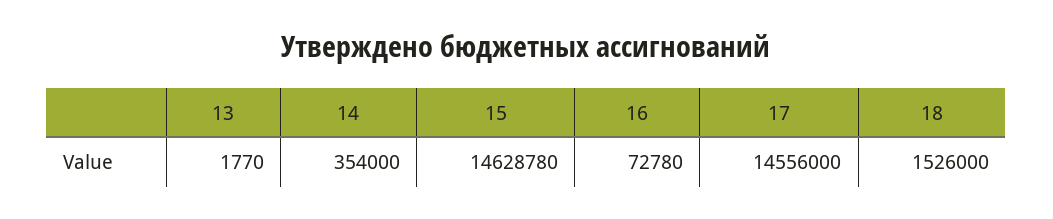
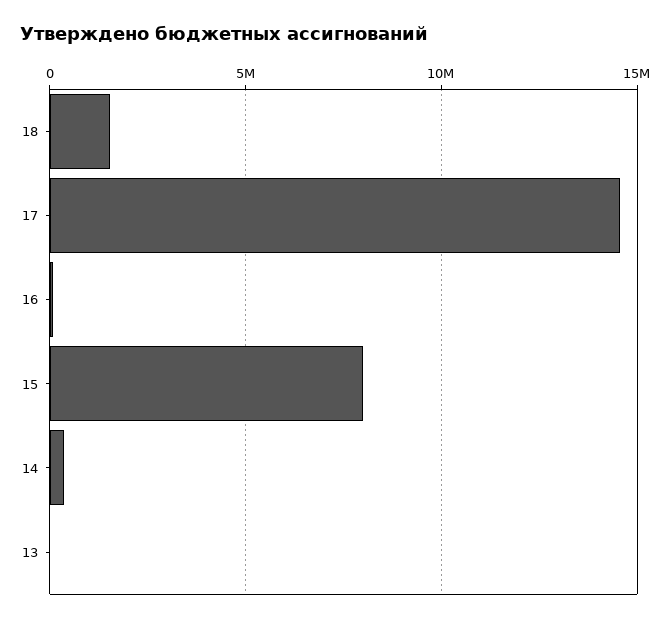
  {
    "13": 1770,
    "14": 354000,
-   "15": 14628780,
+   "15": 8000000,
    "16": 72780,
    "17": 14556000,
    "18": 1526000
  }

